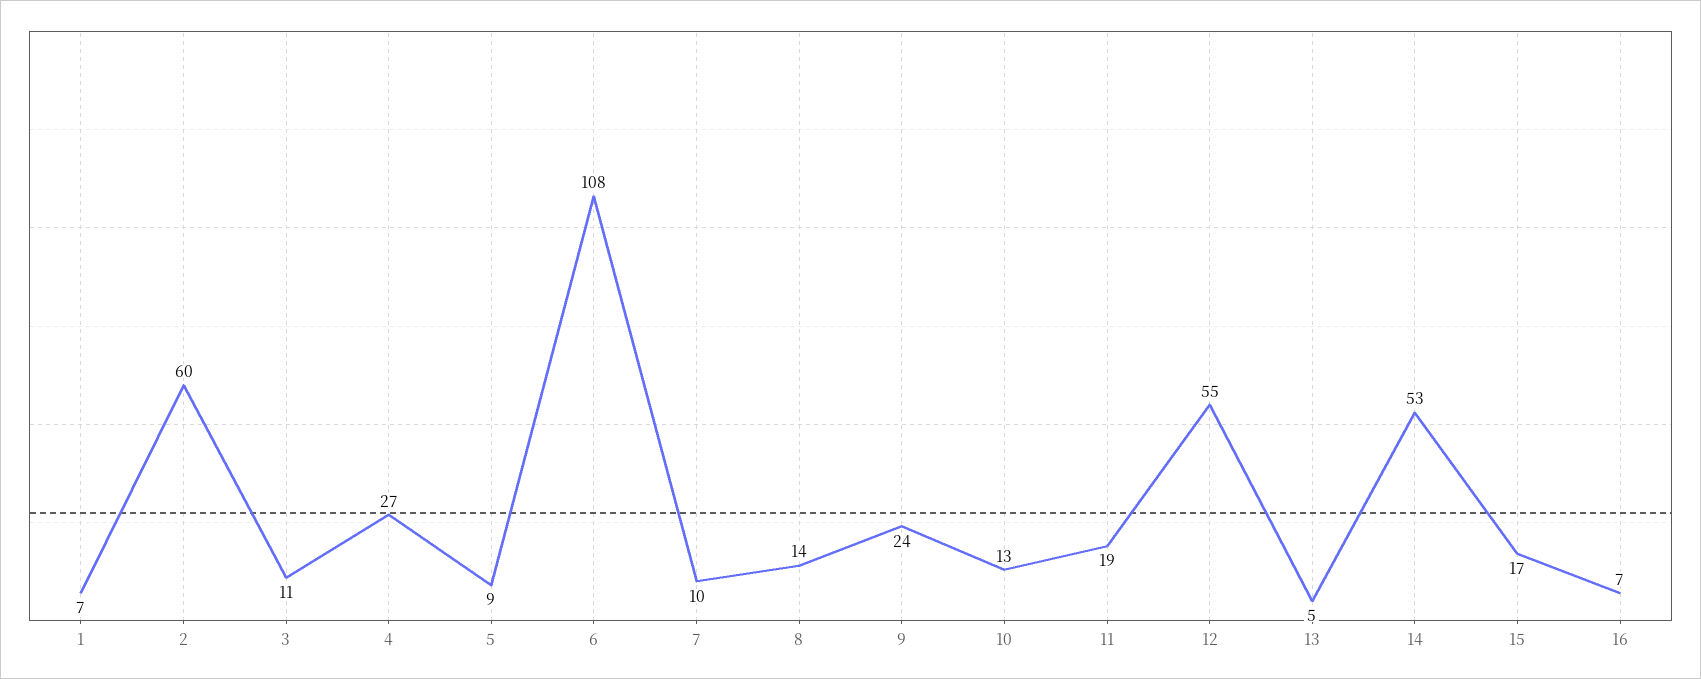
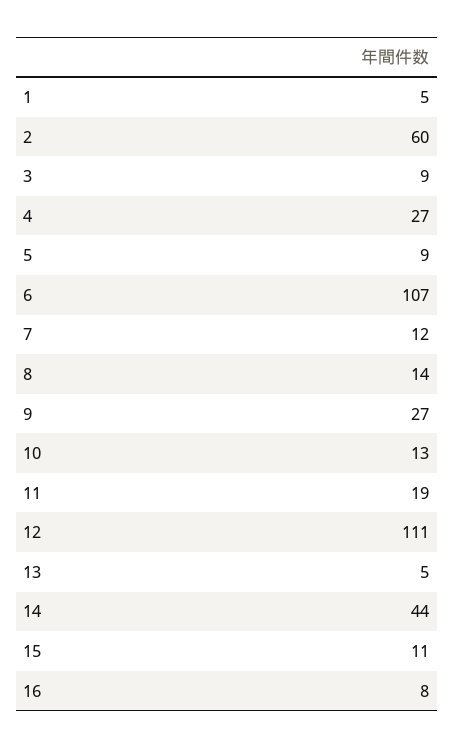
  {
-   "1": 7,
+   "1": 5,
    "2": 60,
-   "3": 11,
+   "3": 9,
    "4": 27,
    "5": 9,
-   "6": 108,
+   "6": 107,
-   "7": 10,
+   "7": 12,
    "8": 14,
-   "9": 24,
+   "9": 27,
    "10": 13,
    "11": 19,
-   "12": 55,
+   "12": 111,
    "13": 5,
-   "14": 53,
+   "14": 44,
-   "15": 17,
+   "15": 11,
-   "16": 7
+   "16": 8
  }

